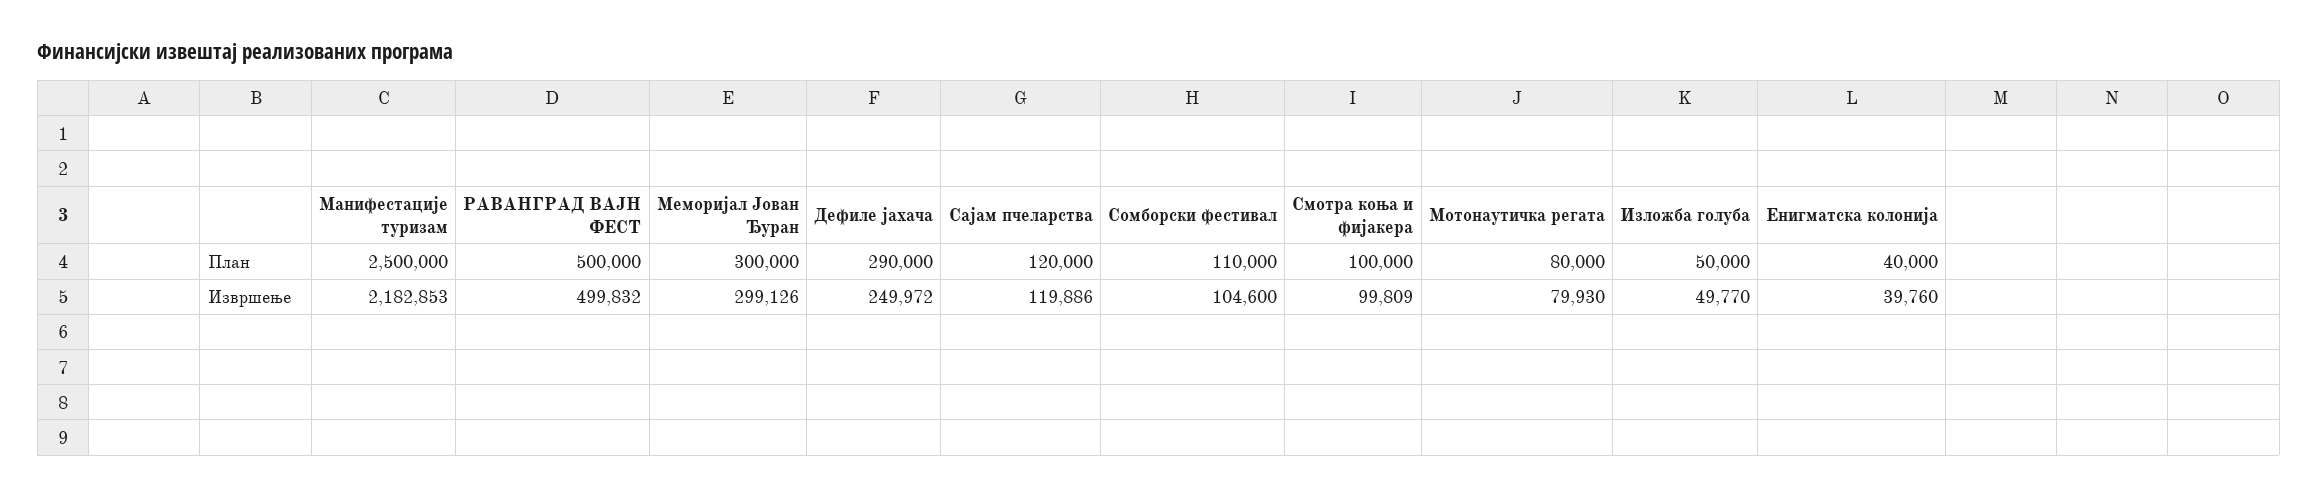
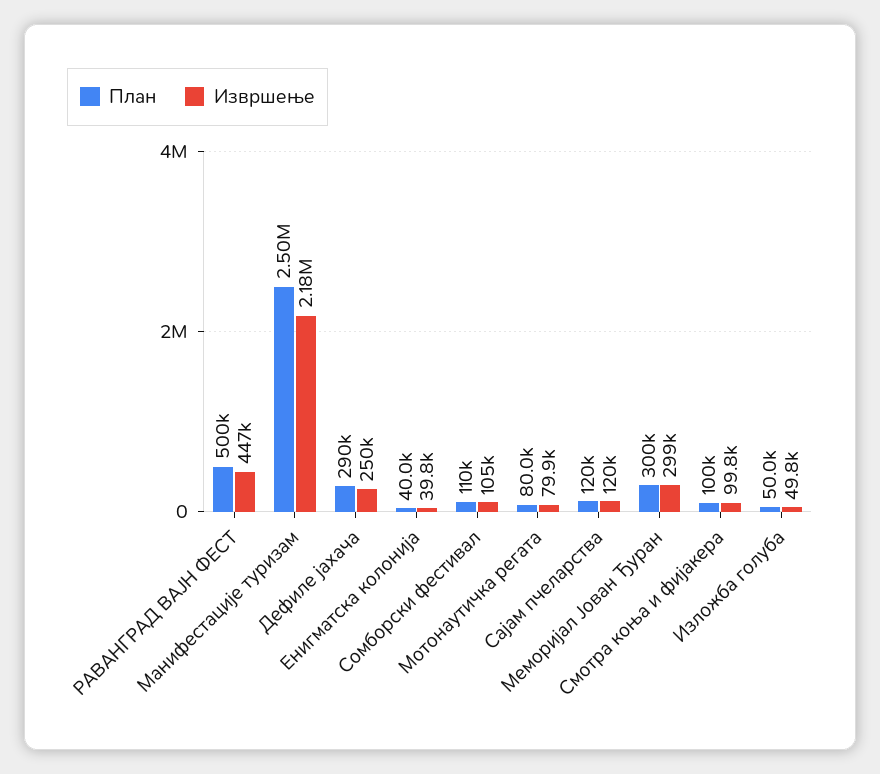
  {
    "План": {
      "Манифестације туризам": 2500000,
      "РАВАНГРАД ВАЈН ФЕСТ": 500000,
      "Меморијал Јован Ђуран": 300000,
      "Дефиле јахача": 290000,
      "Сајам пчеларства": 120000,
      "Сомборски фестивал": 110000,
      "Смотра коња и фијакера": 100000,
      "Мотонаутичка регата": 80000,
      "Изложба голуба": 50000,
      "Енигматска колонија": 40000
    },
    "Извршење": {
      "Манифестације туризам": 2182853,
-     "РАВАНГРАД ВАЈН ФЕСТ": 499832,
+     "РАВАНГРАД ВАЈН ФЕСТ": 447000,
      "Меморијал Јован Ђуран": 299126,
      "Дефиле јахача": 249972,
      "Сајам пчеларства": 119886,
      "Сомборски фестивал": 104600,
      "Смотра коња и фијакера": 99809,
      "Мотонаутичка регата": 79930,
      "Изложба голуба": 49770,
      "Енигматска колонија": 39760
    }
  }

